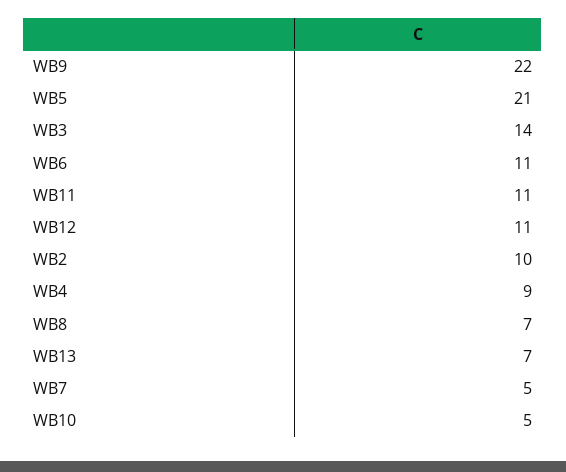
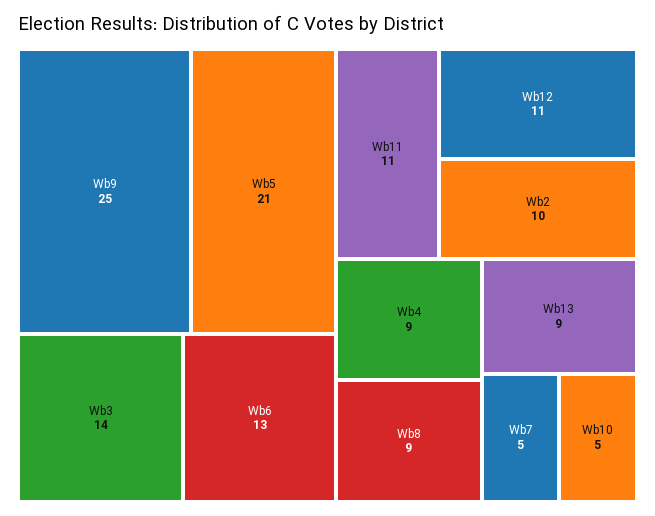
  {
-   "WB9": 22,
+   "WB9": 25,
    "WB5": 21,
    "WB3": 14,
-   "WB6": 11,
+   "WB6": 13,
    "WB11": 11,
    "WB12": 11,
    "WB2": 10,
    "WB4": 9,
-   "WB8": 7,
+   "WB8": 9,
-   "WB13": 7,
+   "WB13": 9,
    "WB7": 5,
    "WB10": 5
  }

